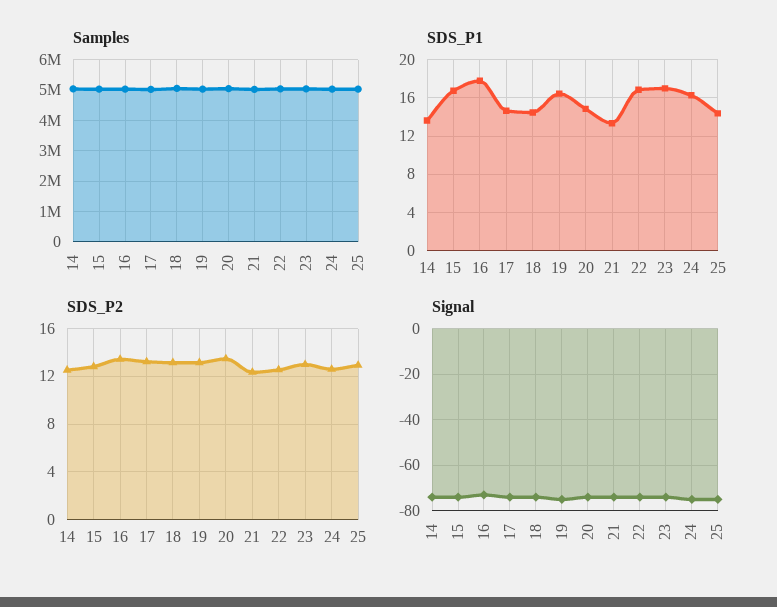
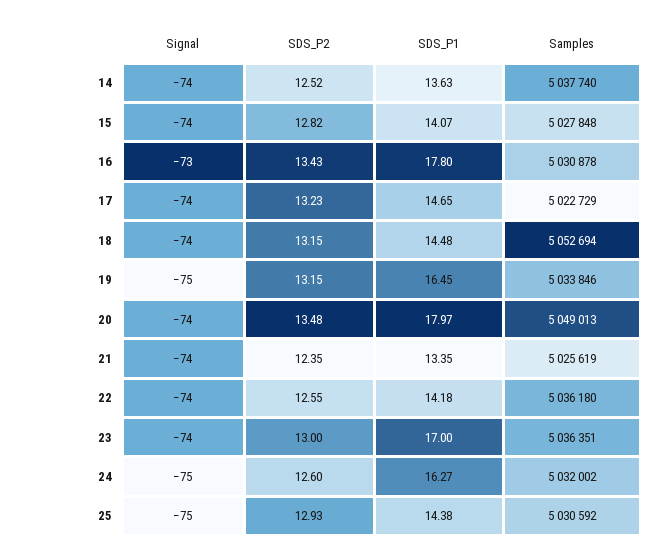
  {
    "Samples": {
      "14": 5037740,
      "15": 5027848,
      "16": 5030878,
      "17": 5022729,
      "18": 5052694,
      "19": 5033846,
      "20": 5049013,
      "21": 5025619,
      "22": 5036180,
      "23": 5036351,
      "24": 5032002,
      "25": 5030592
    },
    "SDS_P1": {
      "14": 13.63,
-     "15": 17,
+     "15": 14.07,
      "16": 17.8,
      "17": 14.65,
      "18": 14.48,
      "19": 16.45,
-     "20": 15,
+     "20": 17.97,
      "21": 13.35,
-     "22": 17,
+     "22": 14.18,
      "23": 17,
      "24": 16.27,
      "25": 14.38
    },
    "SDS_P2": {
      "14": 12.52,
      "15": 12.82,
      "16": 13.43,
      "17": 13.23,
      "18": 13.15,
      "19": 13.15,
      "20": 13.48,
      "21": 12.35,
      "22": 12.55,
      "23": 13,
      "24": 12.6,
      "25": 12.93
    },
    "Signal": {
      "14": -74,
      "15": -74,
      "16": -73,
      "17": -74,
      "18": -74,
      "19": -75,
      "20": -74,
      "21": -74,
      "22": -74,
      "23": -74,
      "24": -75,
      "25": -75
    }
  }

